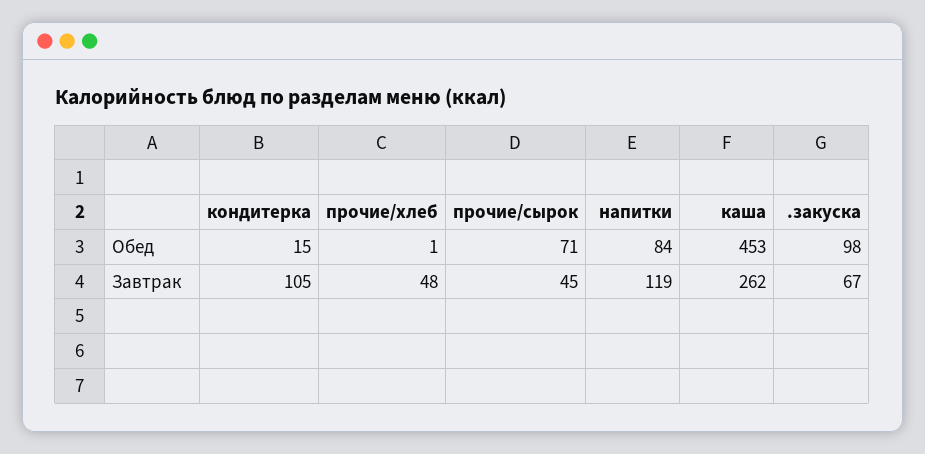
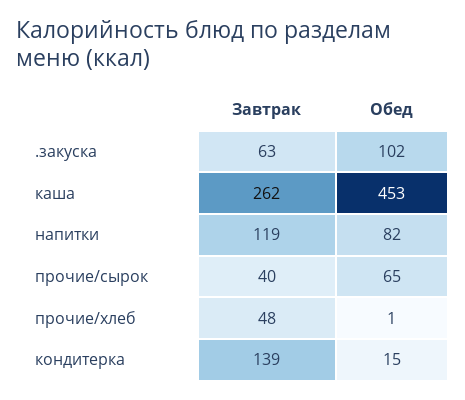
  {
    "кондитерка": {
      "Обед": 15,
-     "Завтрак": 105
+     "Завтрак": 139
    },
    "прочие/хлеб": {
      "Обед": 1,
      "Завтрак": 48
    },
    "прочие/сырок": {
-     "Обед": 71,
+     "Обед": 65,
-     "Завтрак": 45
+     "Завтрак": 40
    },
    "напитки": {
-     "Обед": 84,
+     "Обед": 82,
      "Завтрак": 119
    },
    "каша": {
      "Обед": 453,
      "Завтрак": 262
    },
    ".закуска": {
-     "Обед": 98,
+     "Обед": 102,
-     "Завтрак": 67
+     "Завтрак": 63
    }
  }

